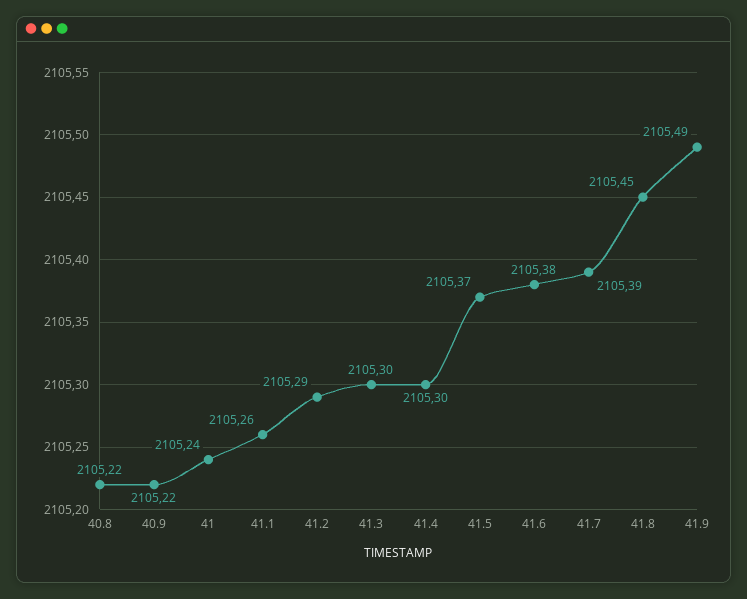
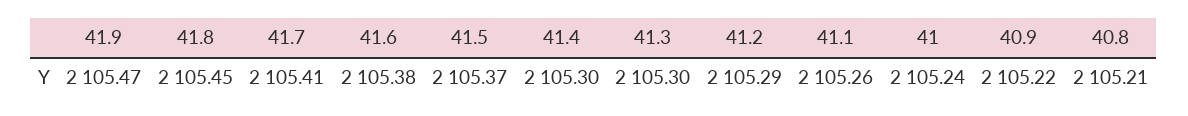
  {
-   "40.8": 2105.22,
+   "40.8": 2105.21,
    "40.9": 2105.22,
    "41": 2105.24,
    "41.1": 2105.26,
    "41.2": 2105.29,
    "41.3": 2105.3,
    "41.4": 2105.3,
    "41.5": 2105.37,
    "41.6": 2105.38,
-   "41.7": 2105.39,
+   "41.7": 2105.41,
    "41.8": 2105.45,
-   "41.9": 2105.49
+   "41.9": 2105.47
  }

